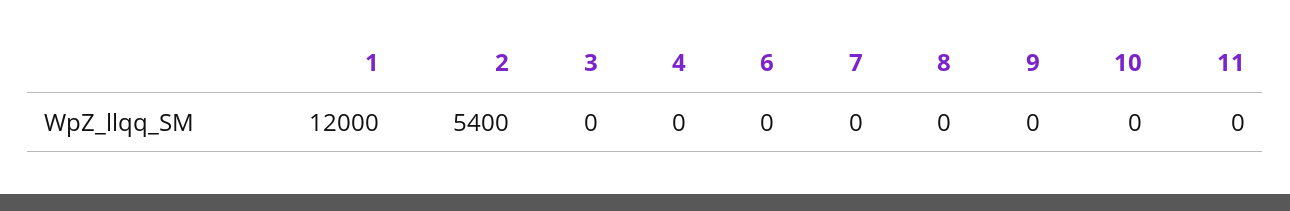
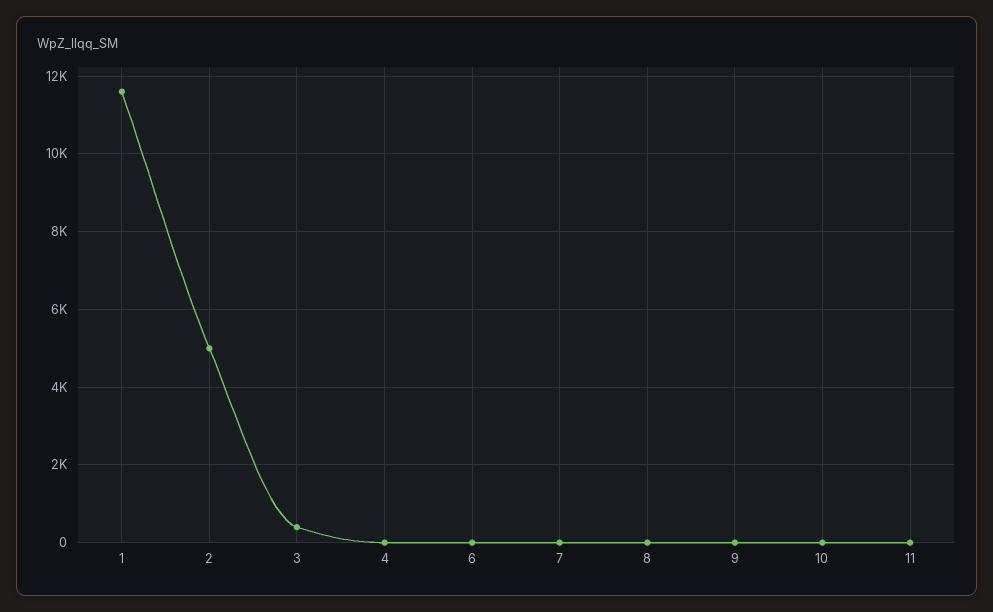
  {
-   "1": 12000,
+   "1": 11600,
-   "2": 5400,
+   "2": 5000,
-   "3": 0,
+   "3": 400,
    "4": 0,
    "6": 0,
    "7": 0,
    "8": 0,
    "9": 0,
    "10": 0,
    "11": 0
  }

